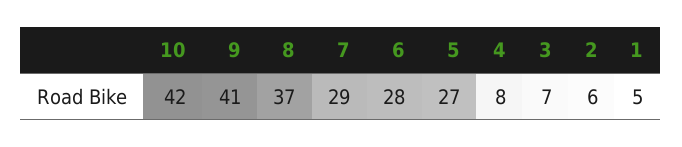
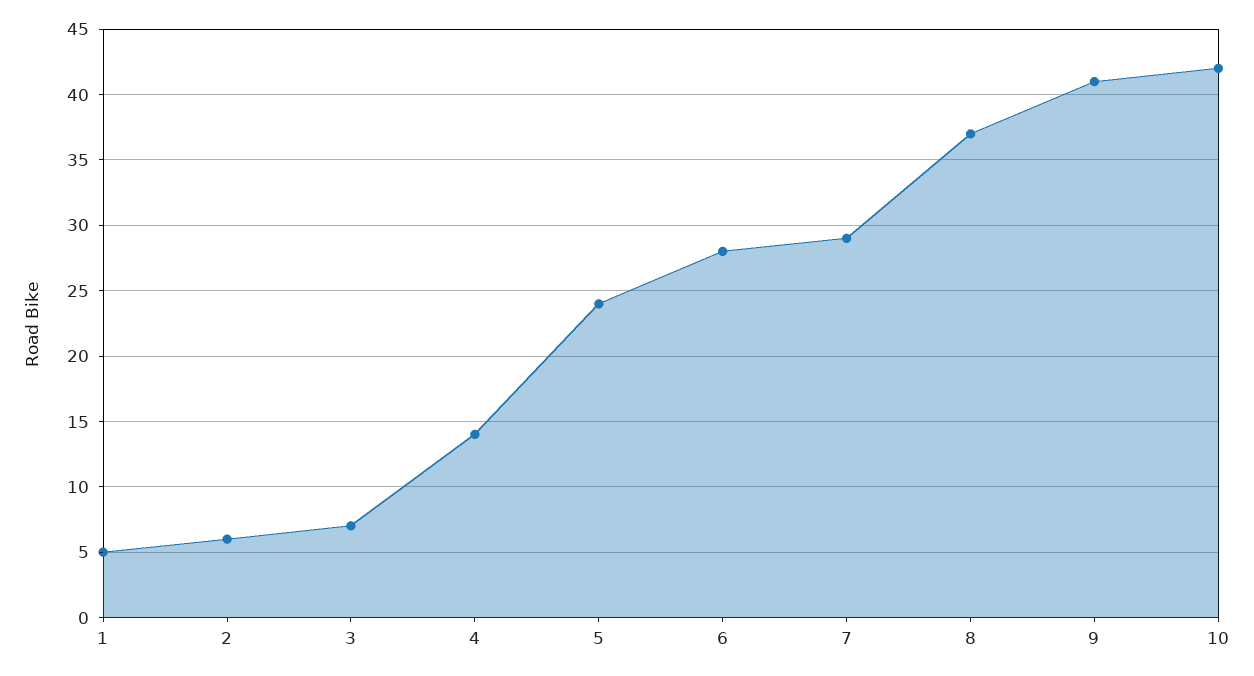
  {
    "10": 42,
    "9": 41,
    "8": 37,
    "7": 29,
    "6": 28,
-   "5": 27,
+   "5": 24,
-   "4": 8,
+   "4": 14,
    "3": 7,
    "2": 6,
    "1": 5
  }

